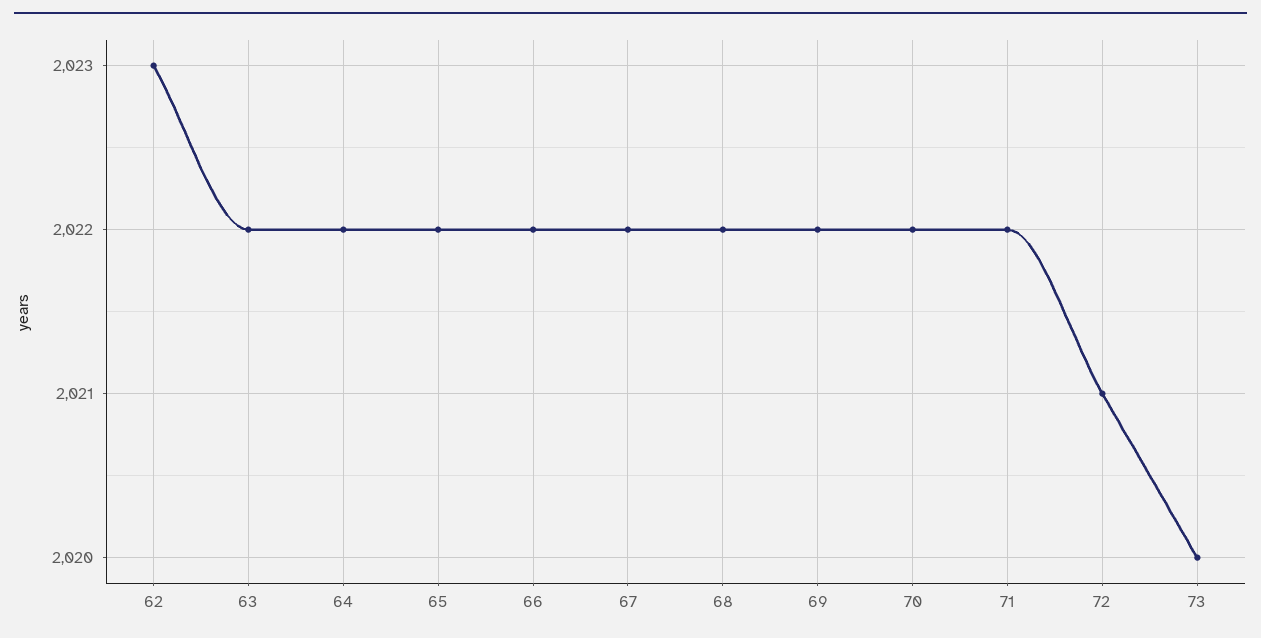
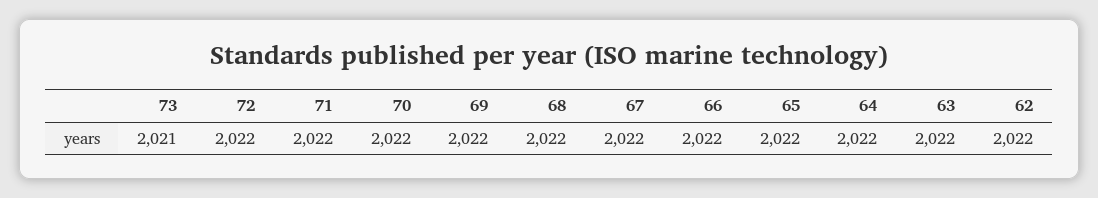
  {
-   "62": 2023,
+   "62": 2022,
    "63": 2022,
    "64": 2022,
    "65": 2022,
    "66": 2022,
    "67": 2022,
    "68": 2022,
    "69": 2022,
    "70": 2022,
    "71": 2022,
-   "72": 2021,
+   "72": 2022,
-   "73": 2020
+   "73": 2021
  }

